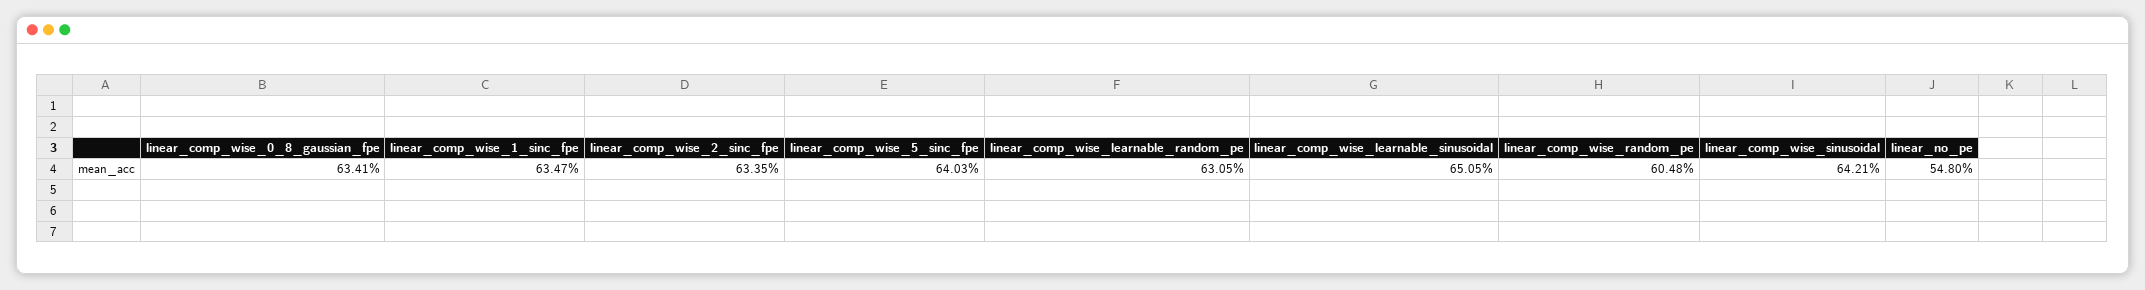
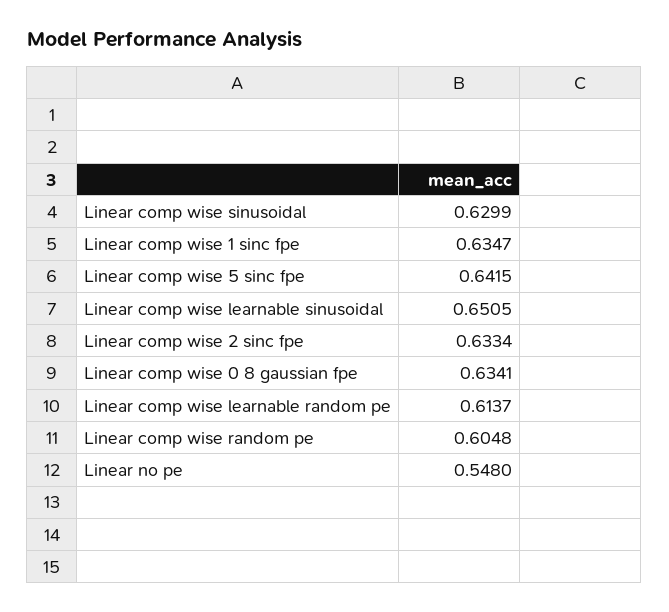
  {
    "linear_comp_wise_0_8_gaussian_fpe": 0.6341,
    "linear_comp_wise_1_sinc_fpe": 0.6347,
-   "linear_comp_wise_2_sinc_fpe": 0.6335,
+   "linear_comp_wise_2_sinc_fpe": 0.6334,
-   "linear_comp_wise_5_sinc_fpe": 0.6403,
+   "linear_comp_wise_5_sinc_fpe": 0.6415,
-   "linear_comp_wise_learnable_random_pe": 0.6305,
+   "linear_comp_wise_learnable_random_pe": 0.6137,
    "linear_comp_wise_learnable_sinusoidal": 0.6505,
    "linear_comp_wise_random_pe": 0.6048,
-   "linear_comp_wise_sinusoidal": 0.6421,
+   "linear_comp_wise_sinusoidal": 0.6299,
    "linear_no_pe": 0.548
  }

